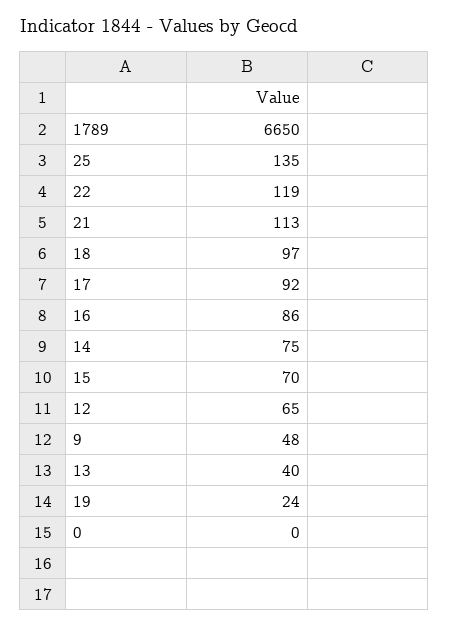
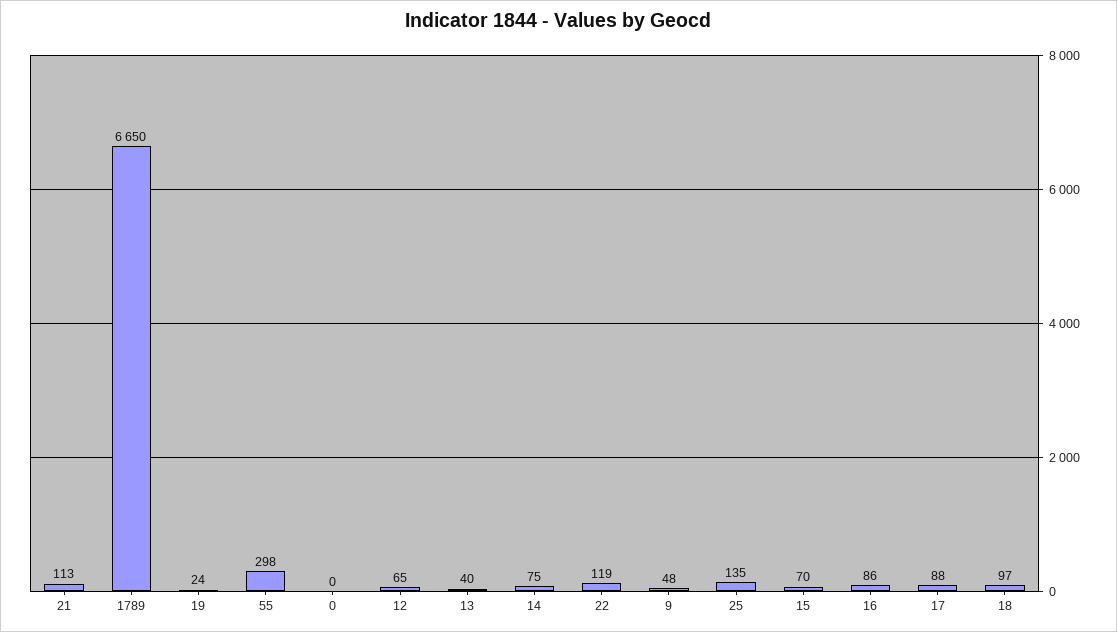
  {
    "1789": 6650,
    "25": 135,
    "22": 119,
    "21": 113,
    "18": 97,
-   "17": 92,
+   "17": 88,
    "16": 86,
    "14": 75,
    "15": 70,
    "12": 65,
    "9": 48,
    "13": 40,
    "19": 24,
-   "0": 0
+   "0": 0,
+   "55": 298
  }

